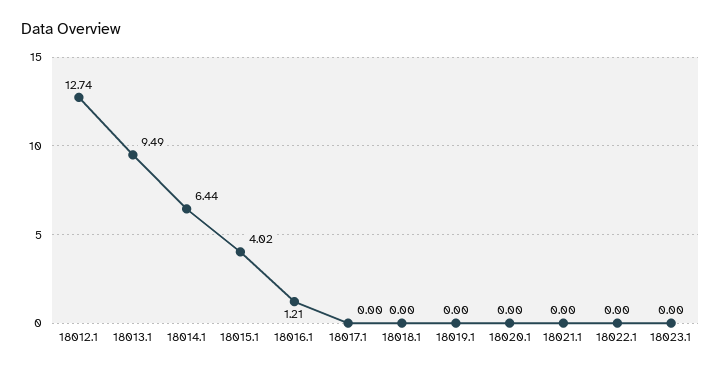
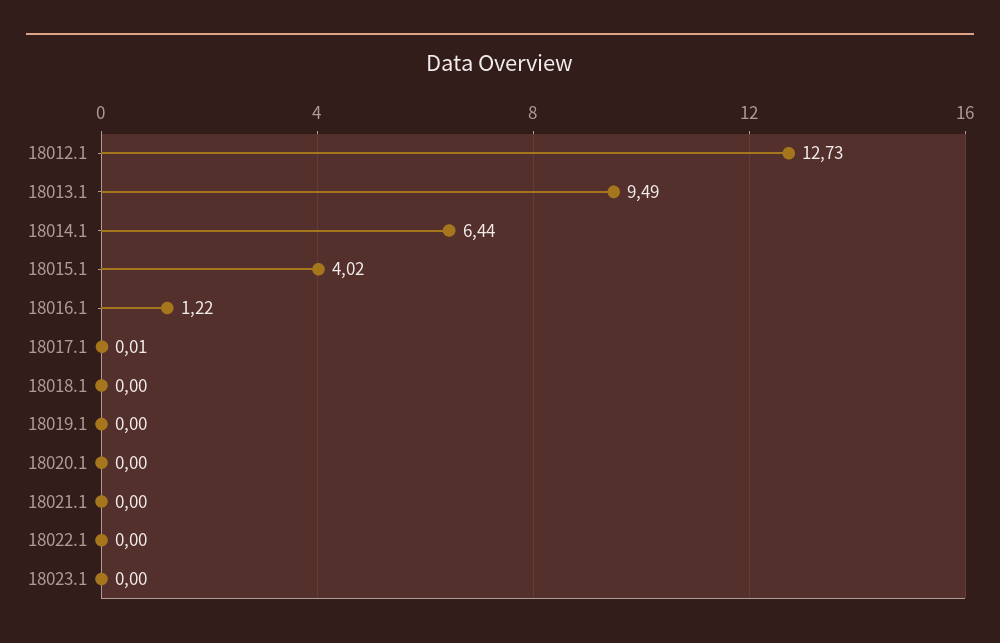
  {
-   "18012.1": 12.74,
+   "18012.1": 12.73,
    "18013.1": 9.49,
    "18014.1": 6.44,
    "18015.1": 4.02,
-   "18016.1": 1.21,
+   "18016.1": 1.22,
-   "18017.1": 0,
+   "18017.1": 0.01,
    "18018.1": 0,
    "18019.1": 0,
    "18020.1": 0,
    "18021.1": 0,
    "18022.1": 0,
    "18023.1": 0
  }

